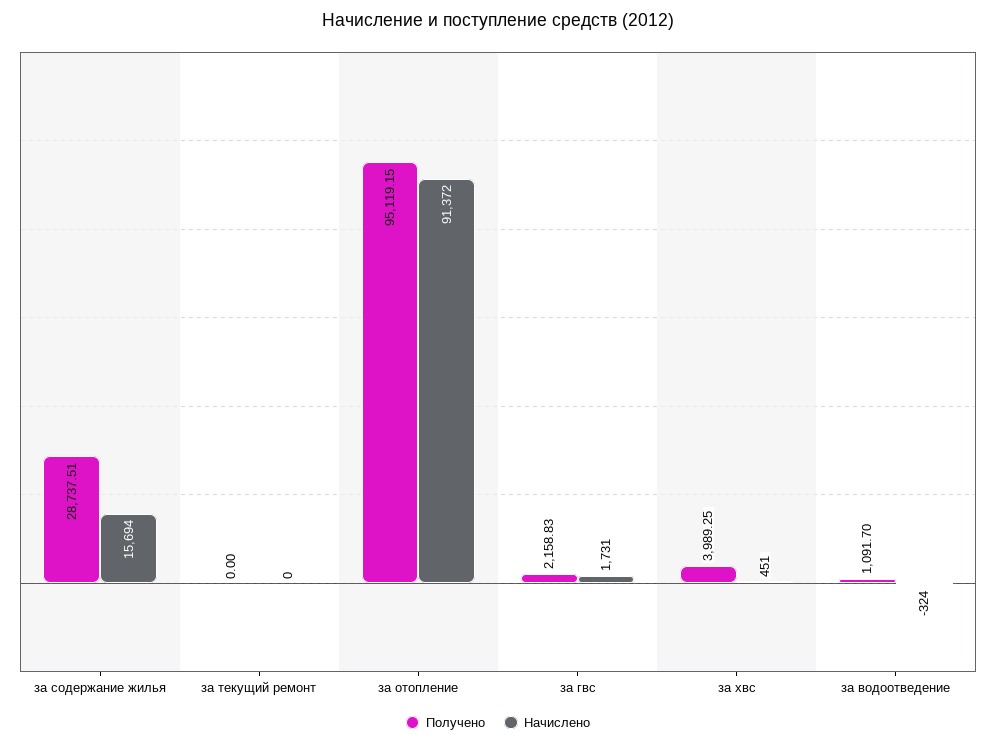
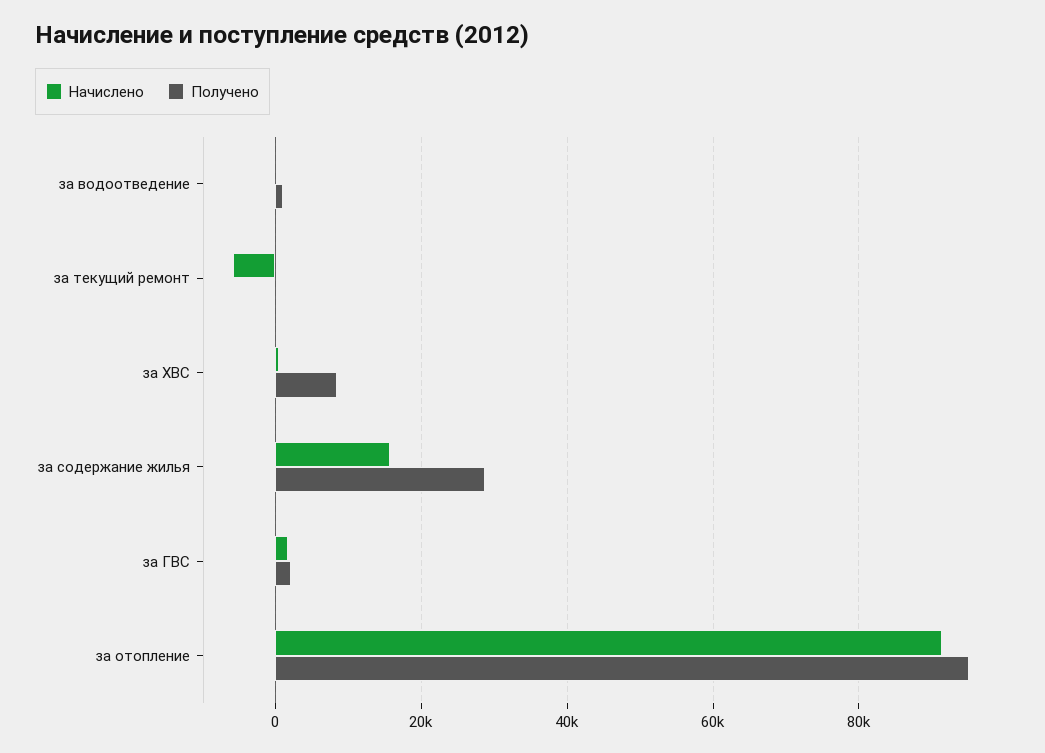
  {
    "Получено": {
      "за содержание жилья": 28737.51,
      "за текущий ремонт": 0,
      "за отопление": 95119.15,
      "за гвс": 2158.83,
-     "за хвс": 3989.25,
+     "за хвс": 8000,
      "за водоотведение": 1091.7
    },
    "Начислено": {
      "за содержание жилья": 15694,
-     "за текущий ремонт": 0,
+     "за текущий ремонт": -6000,
      "за отопление": 91372,
      "за гвс": 1731,
      "за хвс": 451,
      "за водоотведение": -324
    }
  }

